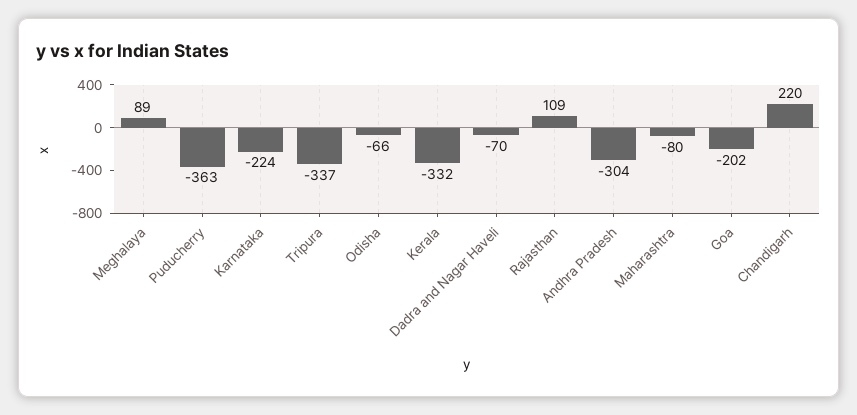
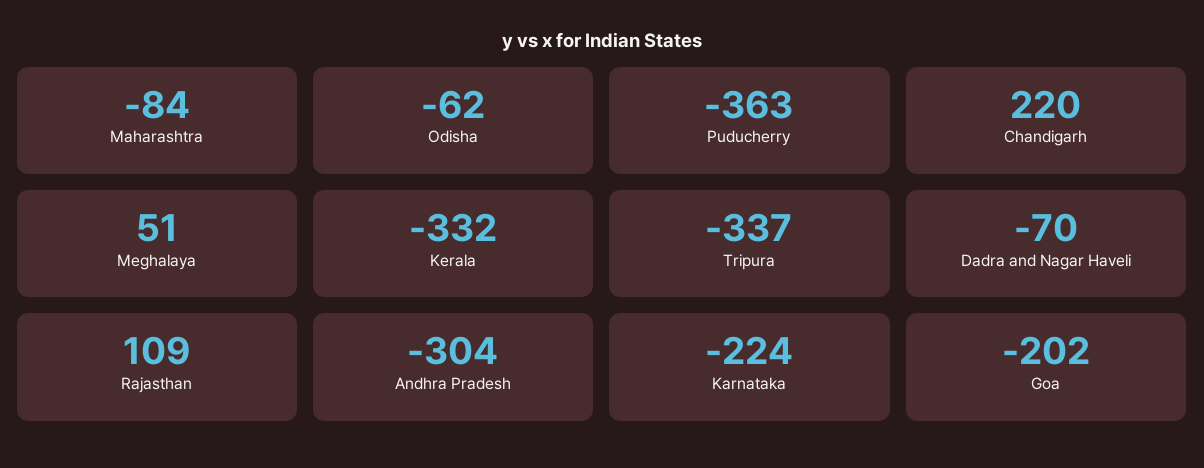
  {
-   "Meghalaya": 89,
+   "Meghalaya": 51,
    "Puducherry": -363,
    "Karnataka": -224,
    "Tripura": -337,
-   "Odisha": -66,
+   "Odisha": -62,
    "Kerala": -332,
    "Dadra and Nagar Haveli": -70,
    "Rajasthan": 109,
    "Andhra Pradesh": -304,
-   "Maharashtra": -80,
+   "Maharashtra": -84,
    "Goa": -202,
    "Chandigarh": 220
  }

